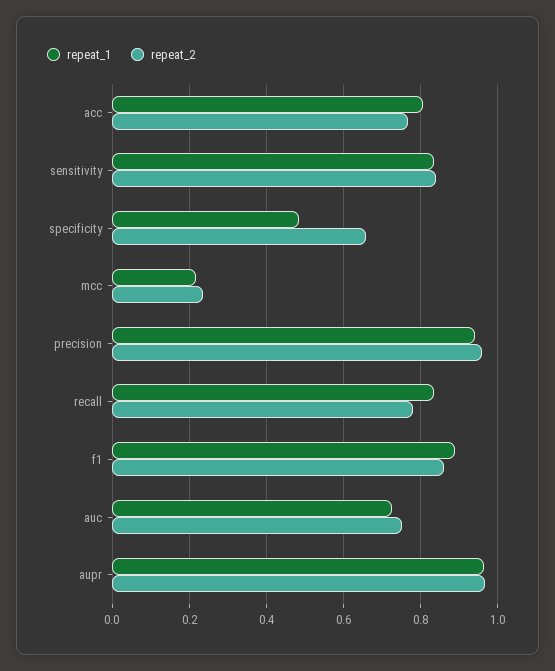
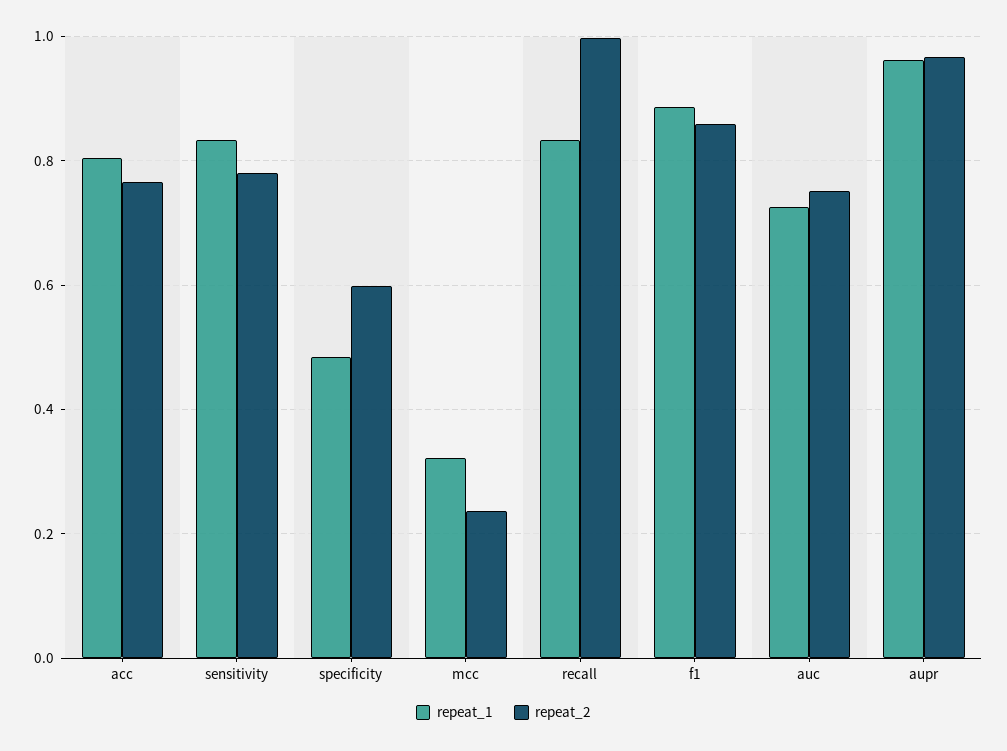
  {
    "repeat_1": {
      "acc": 0.8,
      "sensitivity": 0.84,
      "specificity": 0.48,
-     "mcc": 0.22,
+     "mcc": 0.32,
-     "precision": 0.94,
      "recall": 0.84,
      "f1": 0.88,
      "auc": 0.72,
      "aupr": 0.96
    },
    "repeat_2": {
      "acc": 0.76,
-     "sensitivity": 0.84,
+     "sensitivity": 0.78,
-     "specificity": 0.66,
+     "specificity": 0.6,
      "mcc": 0.24,
-     "precision": 0.96,
-     "recall": 0.78,
+     "recall": 1,
      "f1": 0.86,
      "auc": 0.76,
      "aupr": 0.96
    }
  }

